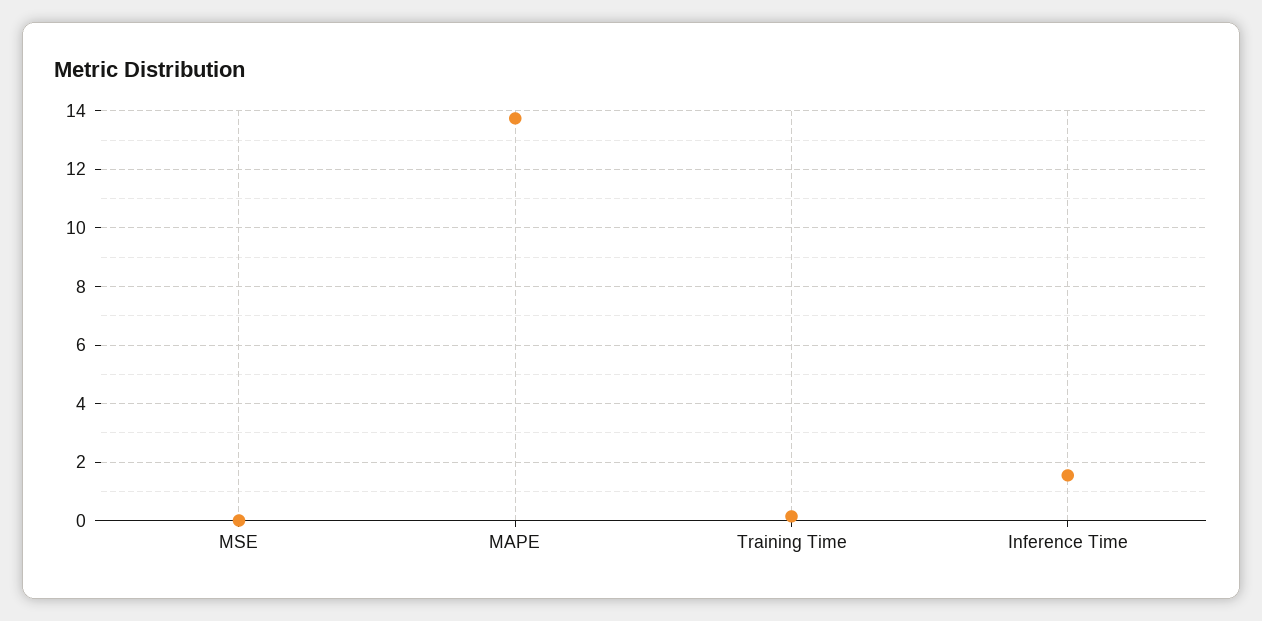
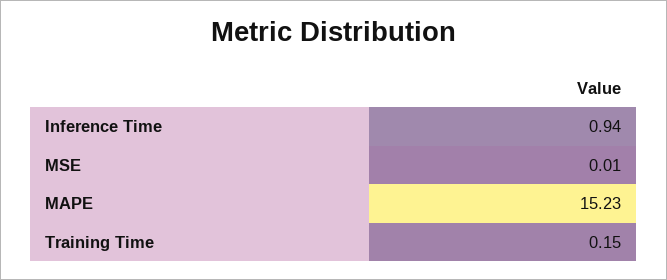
  {
    "MSE": 0.01,
-   "MAPE": 13.75,
+   "MAPE": 15.23,
    "Training Time": 0.15,
-   "Inference Time": 1.5
+   "Inference Time": 0.94
  }

